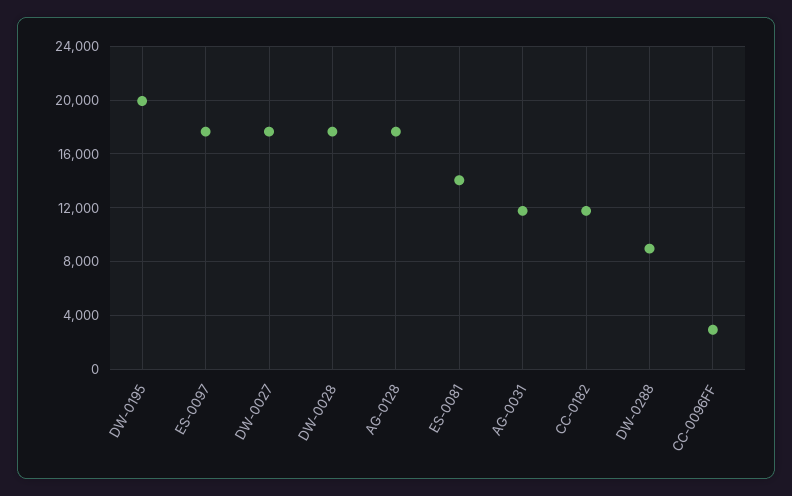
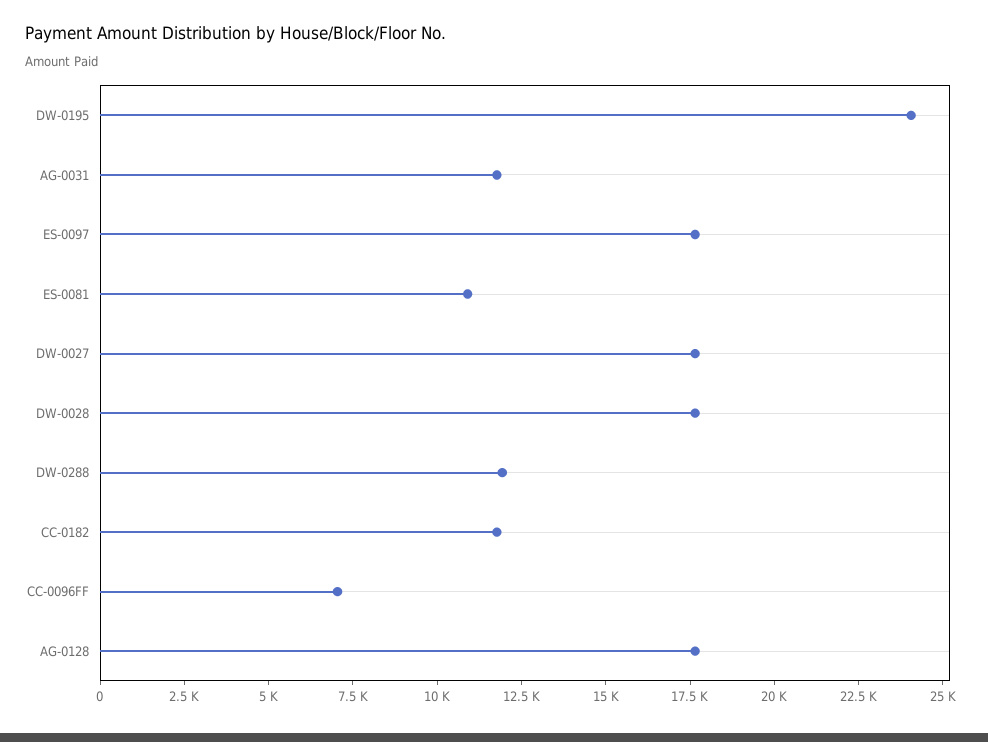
  {
-   "DW-0195": 20000,
+   "DW-0195": 24000,
    "ES-0097": 17500,
    "DW-0027": 17500,
    "DW-0028": 17500,
    "AG-0128": 17500,
-   "ES-0081": 14000,
+   "ES-0081": 11000,
    "AG-0031": 12000,
    "CC-0182": 12000,
-   "DW-0288": 9000,
+   "DW-0288": 12000,
-   "CC-0096FF": 3000
+   "CC-0096FF": 7000
  }

